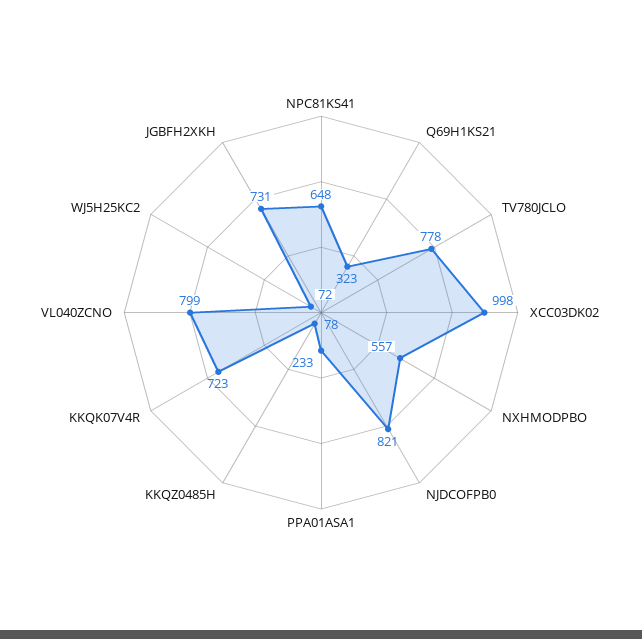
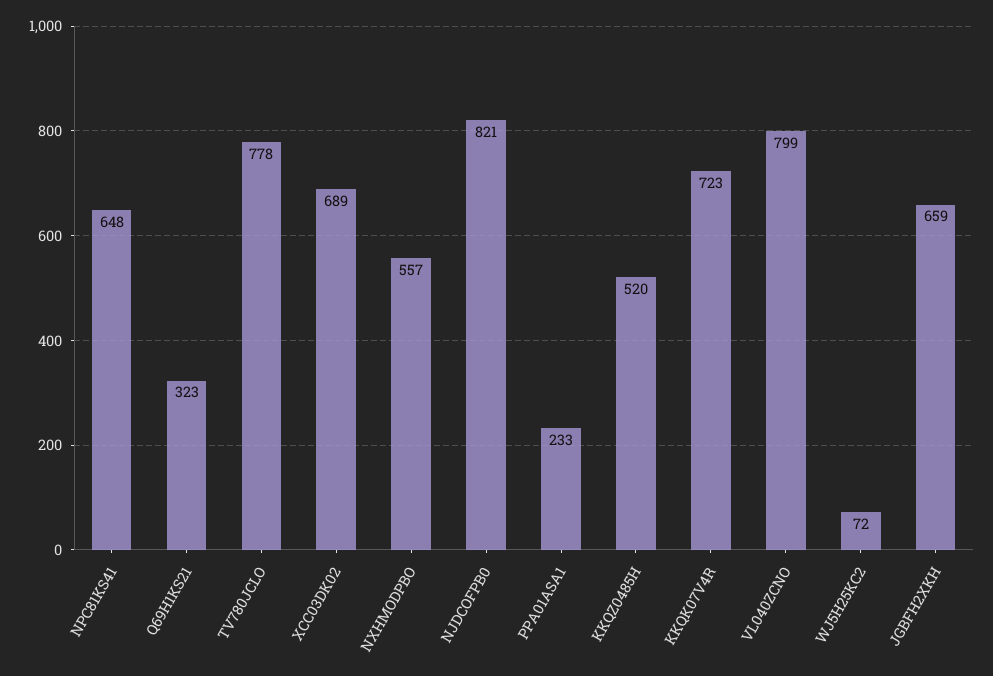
  {
    "NPC81KS41": 648,
    "Q69H1KS21": 323,
    "TV780JCLO": 778,
-   "XCC03DK02": 998,
+   "XCC03DK02": 689,
    "NXHMODPBO": 557,
    "NJDCOFPB0": 821,
    "PPA01ASA1": 233,
-   "KKQZ0485H": 78,
+   "KKQZ0485H": 520,
    "KKQK07V4R": 723,
    "VL040ZCNO": 799,
    "WJ5H25KC2": 72,
-   "JGBFH2XKH": 731
+   "JGBFH2XKH": 659
  }

